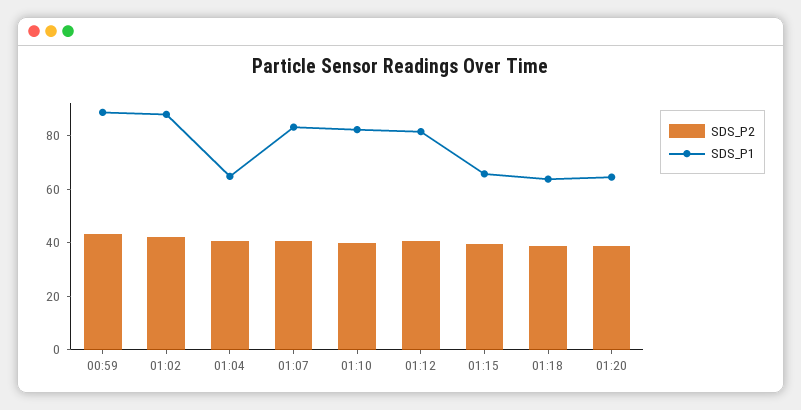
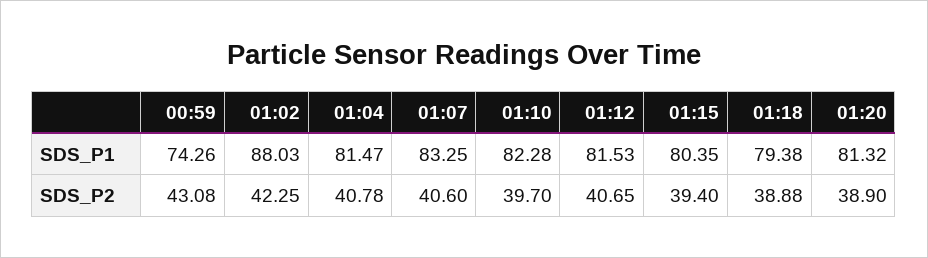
  {
    "SDS_P2": {
      "00:59": 43.08,
      "01:02": 42.25,
      "01:04": 40.78,
      "01:07": 40.6,
      "01:10": 39.7,
      "01:12": 40.65,
      "01:15": 39.4,
      "01:18": 38.88,
      "01:20": 38.9
    },
    "SDS_P1": {
-     "00:59": 90,
+     "00:59": 74.26,
      "01:02": 88.03,
-     "01:04": 65,
+     "01:04": 81.47,
      "01:07": 83.25,
      "01:10": 82.28,
      "01:12": 81.53,
-     "01:15": 65,
+     "01:15": 80.35,
-     "01:18": 65,
+     "01:18": 79.38,
-     "01:20": 65
+     "01:20": 81.32
    }
  }

